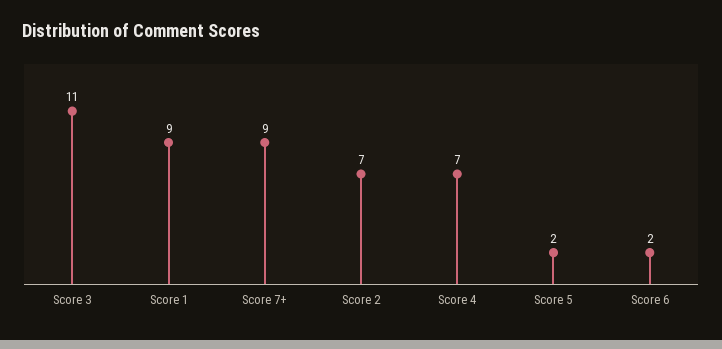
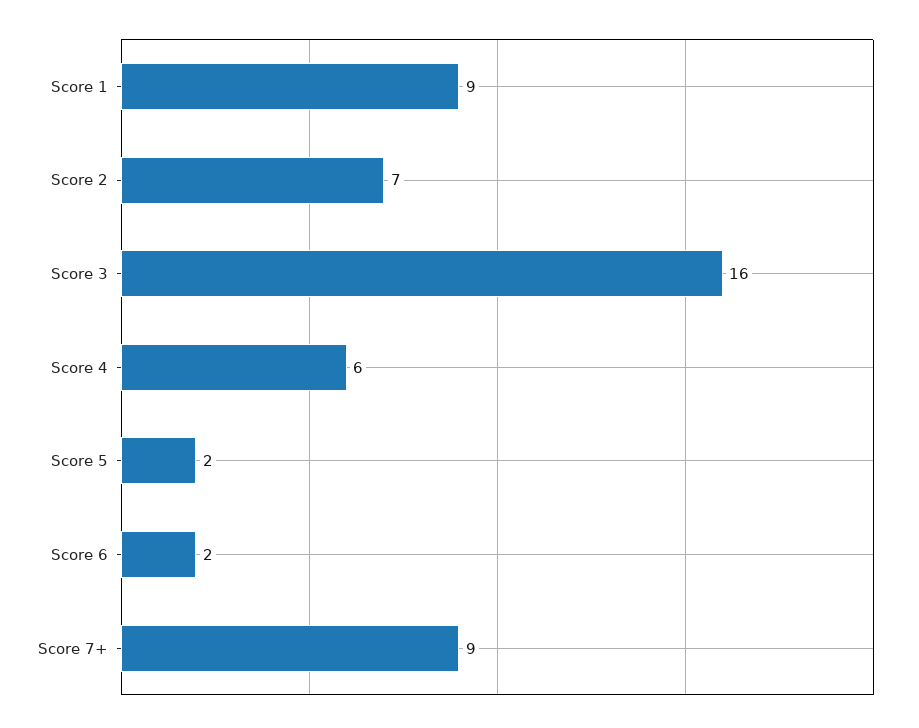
  {
-   "Score 3": 11,
+   "Score 3": 16,
    "Score 1": 9,
    "Score 7+": 9,
    "Score 2": 7,
-   "Score 4": 7,
+   "Score 4": 6,
    "Score 5": 2,
    "Score 6": 2
  }

